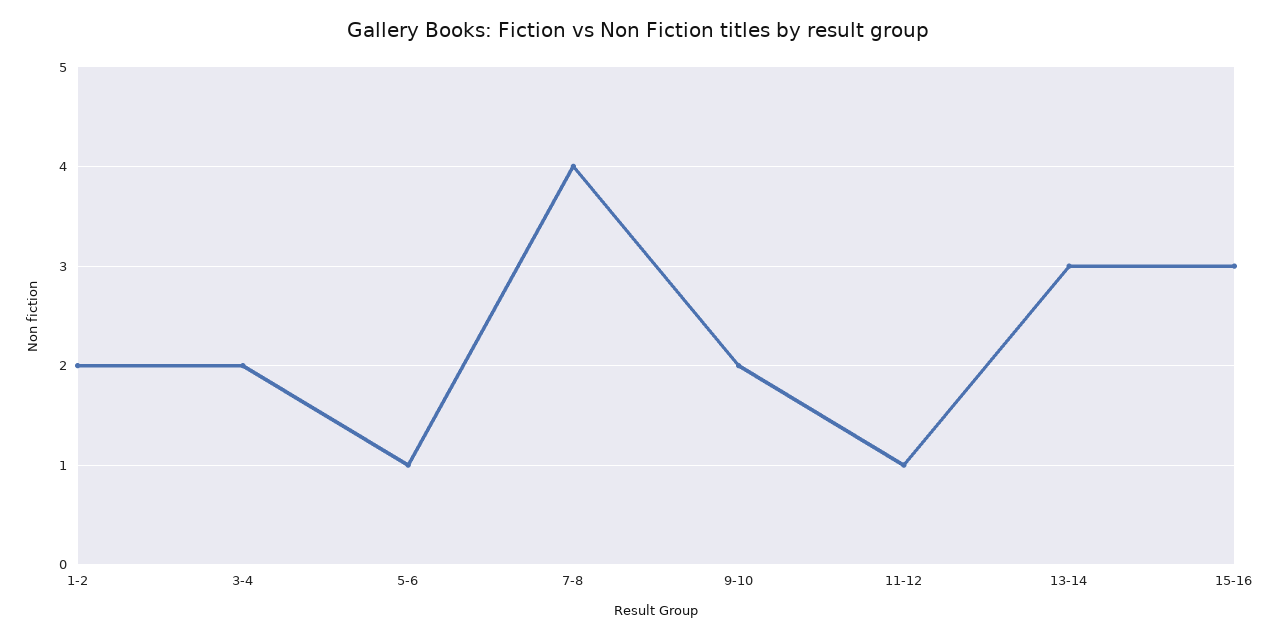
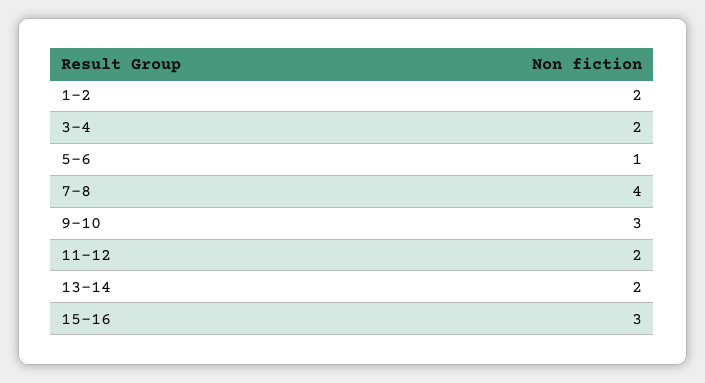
  {
    "1-2": 2,
    "3-4": 2,
    "5-6": 1,
    "7-8": 4,
-   "9-10": 2,
+   "9-10": 3,
-   "11-12": 1,
+   "11-12": 2,
-   "13-14": 3,
+   "13-14": 2,
    "15-16": 3
  }

